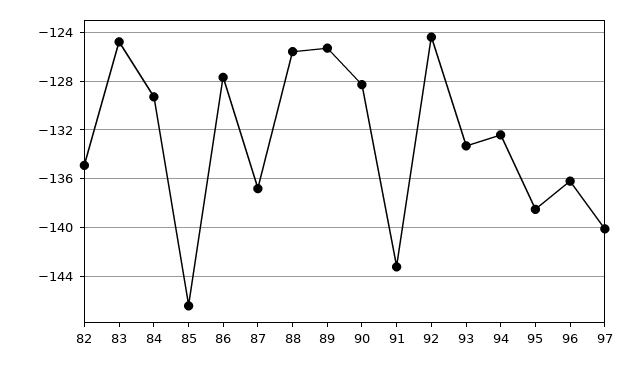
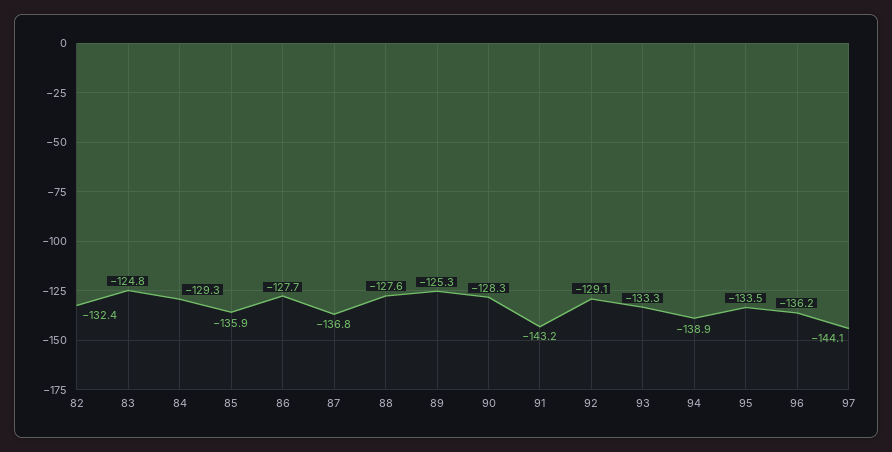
  {
-   "82": -135,
+   "82": -132.4,
    "83": -124.8,
    "84": -129.3,
-   "85": -146.5,
+   "85": -135.9,
    "86": -127.7,
    "87": -136.8,
-   "88": -125.5,
+   "88": -127.6,
    "89": -125.3,
    "90": -128.3,
    "91": -143.2,
-   "92": -124.5,
+   "92": -129.1,
    "93": -133.3,
-   "94": -132.5,
+   "94": -138.9,
-   "95": -138.5,
+   "95": -133.5,
    "96": -136.2,
-   "97": -140
+   "97": -144.1
  }

